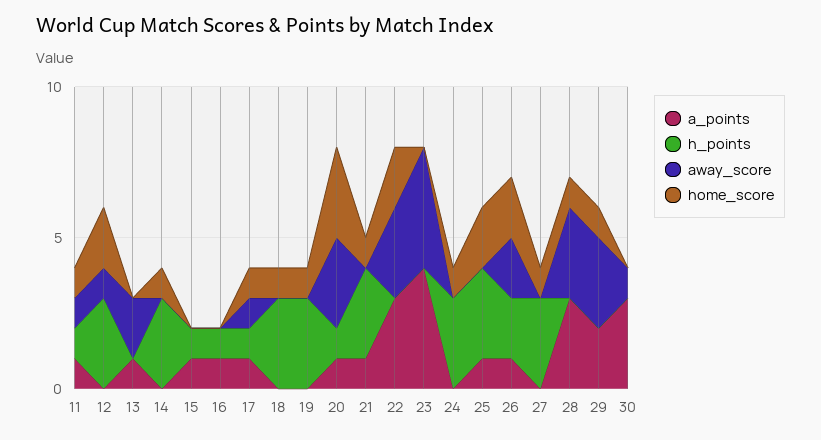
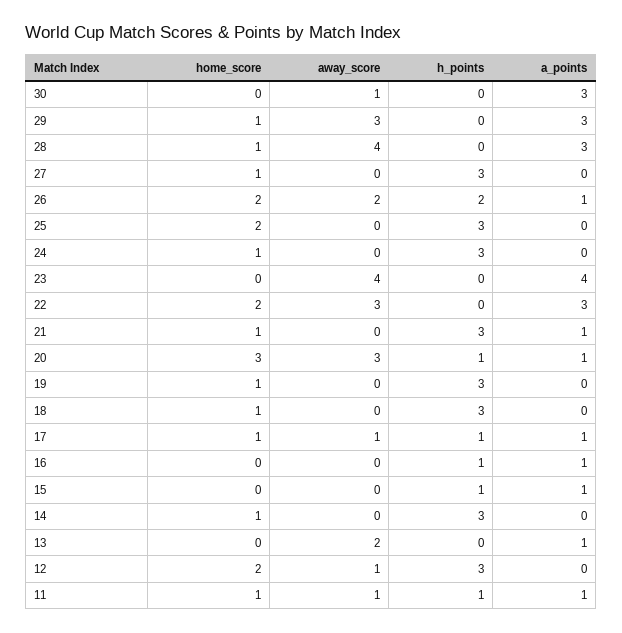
  {
    "a_points": {
      "11": 1,
      "12": 0,
      "13": 1,
      "14": 0,
      "15": 1,
      "16": 1,
      "17": 1,
      "18": 0,
      "19": 0,
      "20": 1,
      "21": 1,
      "22": 3,
      "23": 4,
      "24": 0,
-     "25": 1,
+     "25": 0,
      "26": 1,
      "27": 0,
      "28": 3,
-     "29": 2,
+     "29": 3,
      "30": 3
    },
    "h_points": {
      "11": 1,
      "12": 3,
      "13": 0,
      "14": 3,
      "15": 1,
      "16": 1,
      "17": 1,
      "18": 3,
      "19": 3,
      "20": 1,
      "21": 3,
      "22": 0,
      "23": 0,
      "24": 3,
      "25": 3,
      "26": 2,
      "27": 3,
      "28": 0,
      "29": 0,
      "30": 0
    },
    "away_score": {
      "11": 1,
      "12": 1,
      "13": 2,
      "14": 0,
      "15": 0,
      "16": 0,
      "17": 1,
      "18": 0,
      "19": 0,
      "20": 3,
      "21": 0,
      "22": 3,
      "23": 4,
      "24": 0,
      "25": 0,
      "26": 2,
      "27": 0,
-     "28": 3,
+     "28": 4,
      "29": 3,
      "30": 1
    },
    "home_score": {
      "11": 1,
      "12": 2,
      "13": 0,
      "14": 1,
      "15": 0,
      "16": 0,
      "17": 1,
      "18": 1,
      "19": 1,
      "20": 3,
      "21": 1,
      "22": 2,
      "23": 0,
      "24": 1,
      "25": 2,
      "26": 2,
      "27": 1,
      "28": 1,
      "29": 1,
      "30": 0
    }
  }

